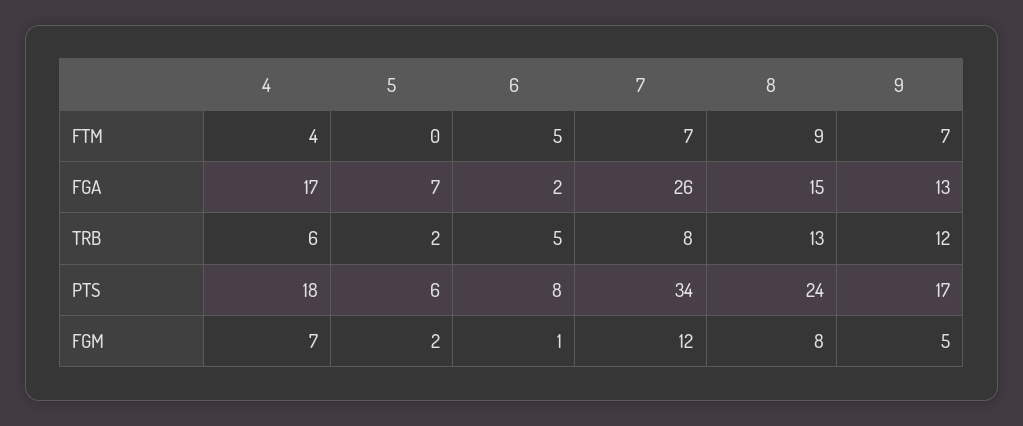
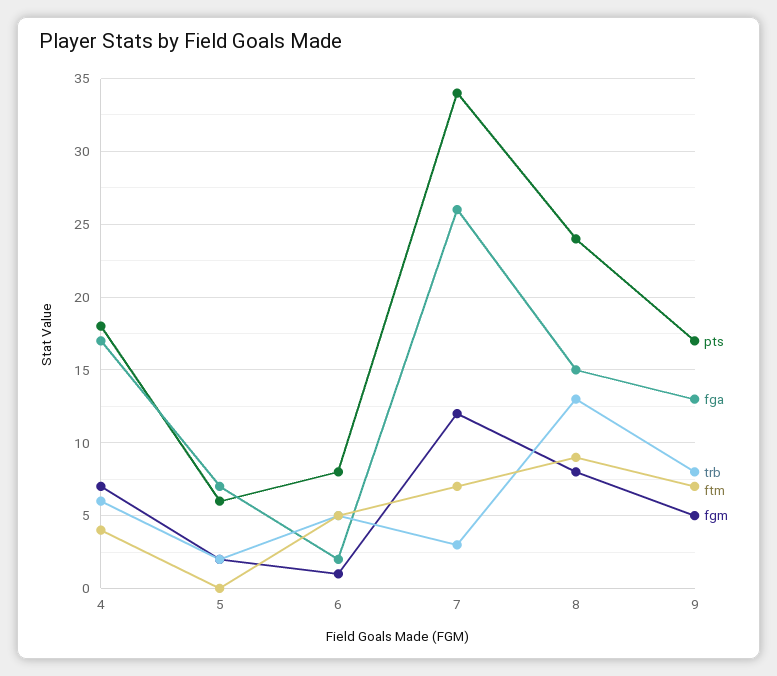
  {
    "FTM": {
      "4": 4,
      "5": 0,
      "6": 5,
      "7": 7,
      "8": 9,
      "9": 7
    },
    "FGA": {
      "4": 17,
      "5": 7,
      "6": 2,
      "7": 26,
      "8": 15,
      "9": 13
    },
    "TRB": {
      "4": 6,
      "5": 2,
      "6": 5,
-     "7": 8,
+     "7": 3,
      "8": 13,
-     "9": 12
+     "9": 8
    },
    "PTS": {
      "4": 18,
      "5": 6,
      "6": 8,
      "7": 34,
      "8": 24,
      "9": 17
    },
    "FGM": {
      "4": 7,
      "5": 2,
      "6": 1,
      "7": 12,
      "8": 8,
      "9": 5
    }
  }

